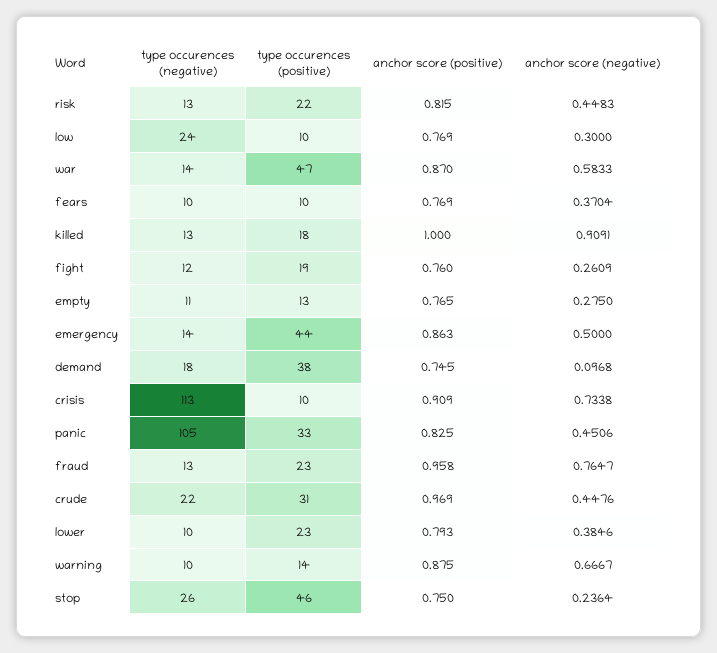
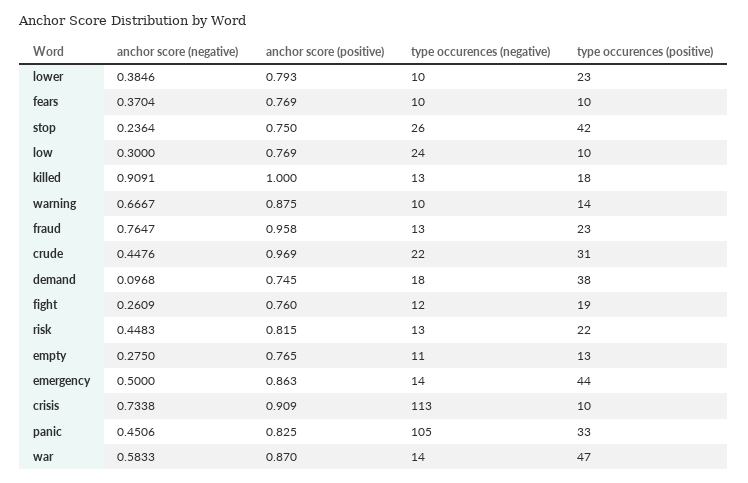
  {
    "type occurences (negative)": {
      "risk": 13,
      "low": 24,
      "war": 14,
      "fears": 10,
      "killed": 13,
      "fight": 12,
      "empty": 11,
      "emergency": 14,
      "demand": 18,
      "crisis": 113,
      "panic": 105,
      "fraud": 13,
      "crude": 22,
      "lower": 10,
      "warning": 10,
      "stop": 26
    },
    "type occurences (positive)": {
      "risk": 22,
      "low": 10,
      "war": 47,
      "fears": 10,
      "killed": 18,
      "fight": 19,
      "empty": 13,
      "emergency": 44,
      "demand": 38,
      "crisis": 10,
      "panic": 33,
      "fraud": 23,
      "crude": 31,
      "lower": 23,
      "warning": 14,
-     "stop": 46
+     "stop": 42
    },
    "anchor score (positive)": {
      "risk": 0.815,
      "low": 0.769,
      "war": 0.87,
      "fears": 0.769,
      "killed": 1,
      "fight": 0.76,
      "empty": 0.765,
      "emergency": 0.863,
      "demand": 0.745,
      "crisis": 0.909,
      "panic": 0.825,
      "fraud": 0.958,
      "crude": 0.969,
      "lower": 0.793,
      "warning": 0.875,
      "stop": 0.75
    },
    "anchor score (negative)": {
      "risk": 0.4483,
      "low": 0.3,
      "war": 0.5833,
      "fears": 0.3704,
      "killed": 0.9091,
      "fight": 0.2609,
      "empty": 0.275,
      "emergency": 0.5,
      "demand": 0.0968,
      "crisis": 0.7338,
      "panic": 0.4506,
      "fraud": 0.7647,
      "crude": 0.4476,
      "lower": 0.3846,
      "warning": 0.6667,
      "stop": 0.2364
    }
  }

